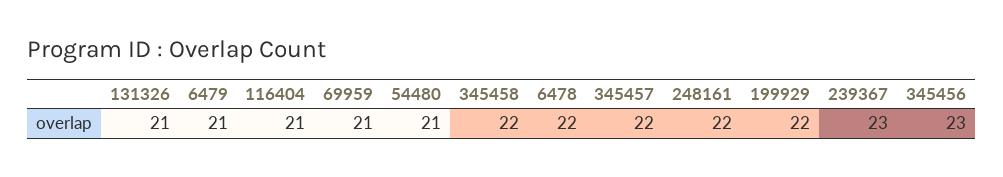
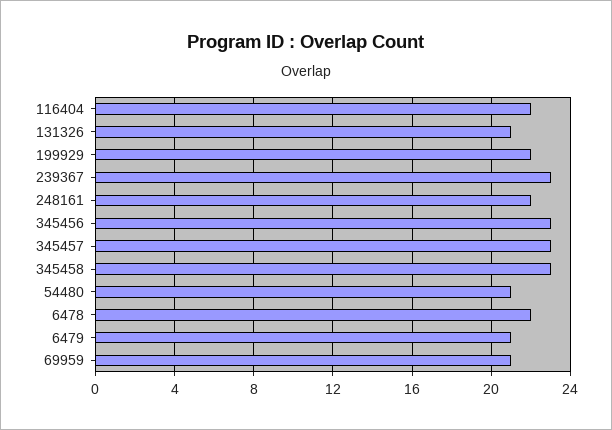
  {
    "131326": 21,
    "6479": 21,
-   "116404": 21,
+   "116404": 22,
    "69959": 21,
    "54480": 21,
-   "345458": 22,
+   "345458": 23,
    "6478": 22,
-   "345457": 22,
+   "345457": 23,
    "248161": 22,
    "199929": 22,
    "239367": 23,
    "345456": 23
  }

